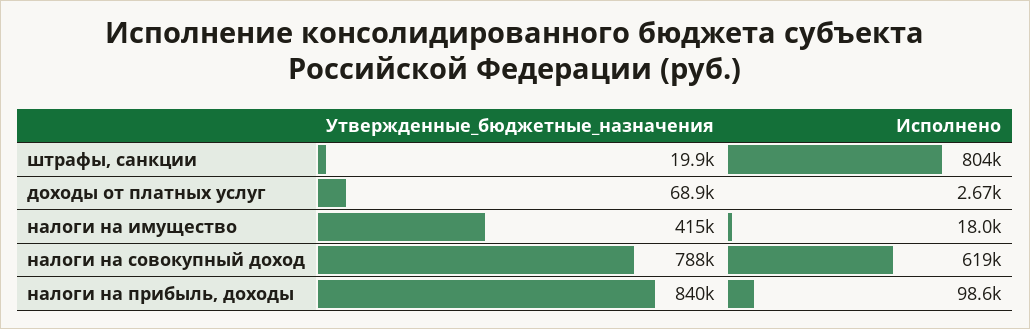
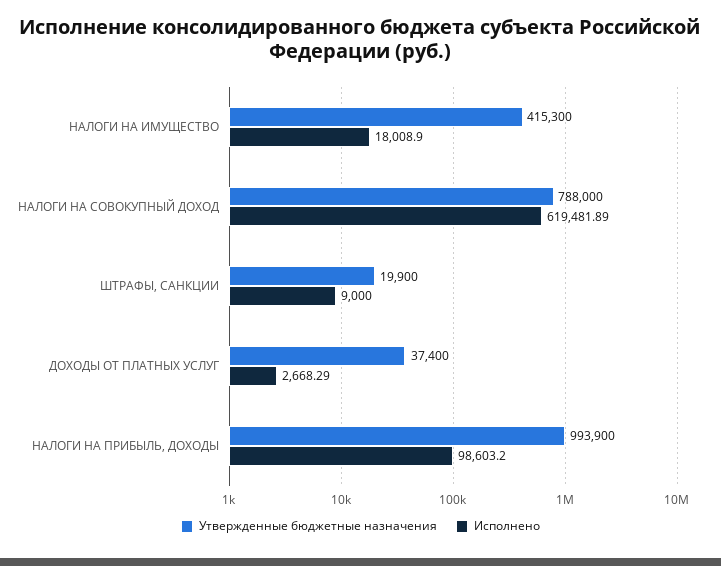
  {
    "Утвержденные_бюджетные_назначения": {
      "штрафы, санкции": 19900,
-     "доходы от платных услуг": 68900,
+     "доходы от платных услуг": 37400,
      "налоги на имущество": 415300,
      "налоги на совокупный доход": 788000,
-     "налоги на прибыль, доходы": 840000
+     "налоги на прибыль, доходы": 993900
    },
    "Исполнено": {
-     "штрафы, санкции": 804000,
+     "штрафы, санкции": 9000,
      "доходы от платных услуг": 2668.29,
      "налоги на имущество": 18008.9,
      "налоги на совокупный доход": 619481.89,
      "налоги на прибыль, доходы": 98603.2
    }
  }

